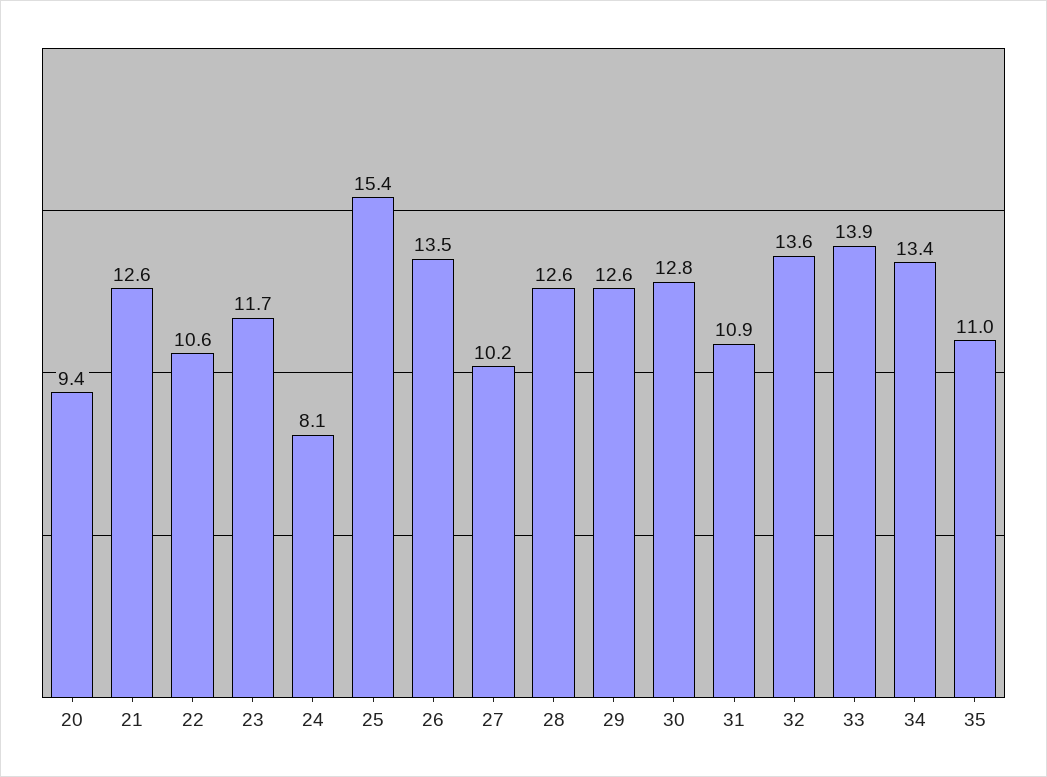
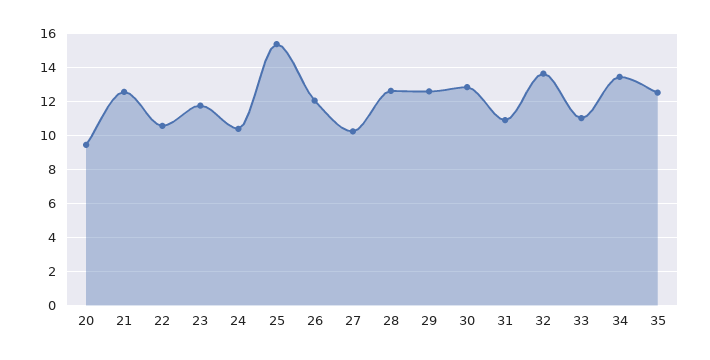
  {
    "20": 9.4,
    "21": 12.6,
    "22": 10.6,
    "23": 11.7,
-   "24": 8.1,
+   "24": 10.5,
    "25": 15.4,
-   "26": 13.5,
+   "26": 12,
    "27": 10.2,
    "28": 12.6,
    "29": 12.6,
    "30": 12.8,
    "31": 10.9,
    "32": 13.6,
-   "33": 13.9,
+   "33": 11,
    "34": 13.4,
-   "35": 11
+   "35": 12.5
  }

